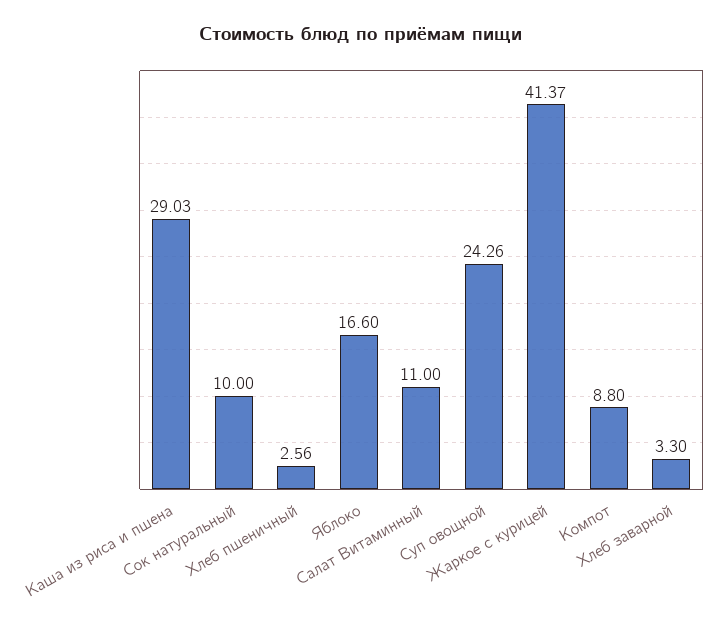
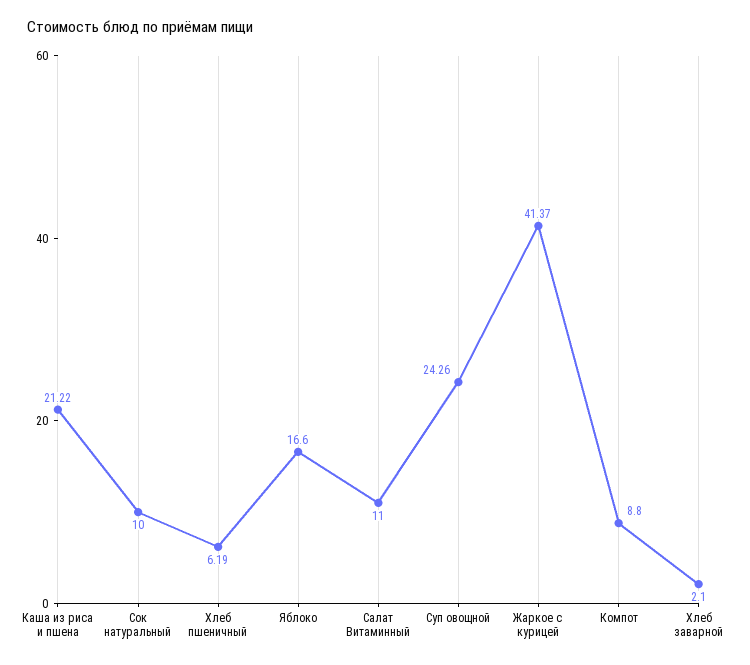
  {
-   "Каша из риса и пшена": 29.03,
+   "Каша из риса и пшена": 21.22,
    "Сок натуральный": 10,
-   "Хлеб пшеничный": 2.56,
+   "Хлеб пшеничный": 6.19,
    "Яблоко": 16.6,
    "Салат Витаминный": 11,
    "Суп овощной": 24.26,
    "Жаркое с курицей": 41.37,
    "Компот": 8.8,
-   "Хлеб заварной": 3.3
+   "Хлеб заварной": 2.1
  }

